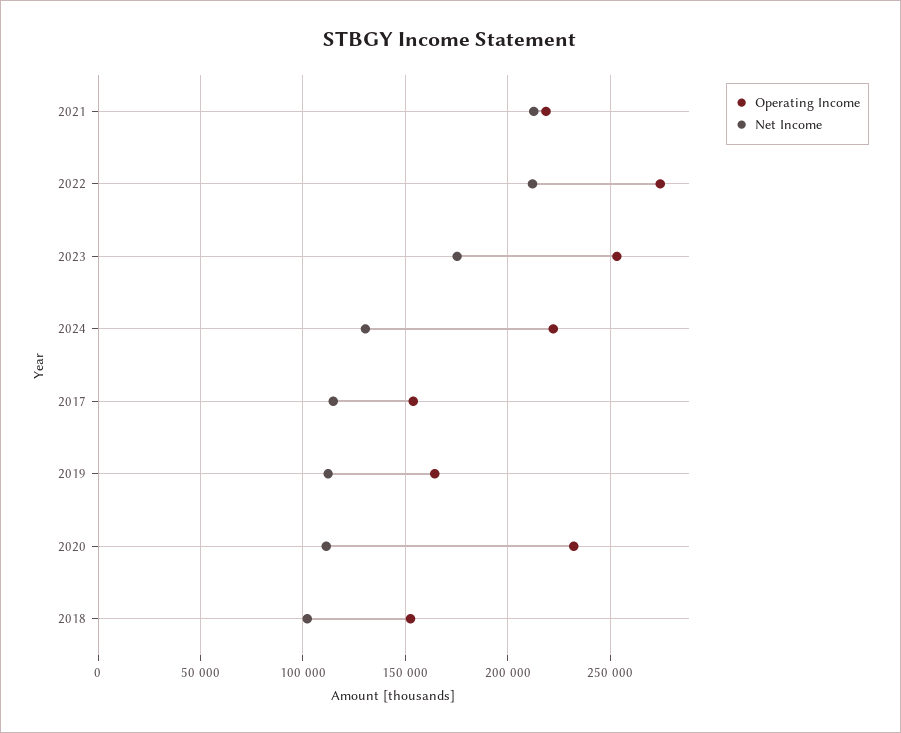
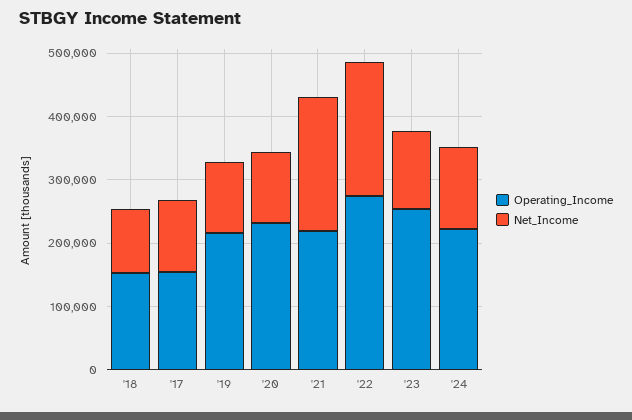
  {
    "Operating Income": {
      "2021": 220000,
      "2022": 275000,
      "2023": 255000,
      "2024": 220000,
      "2017": 155000,
-     "2019": 165000,
+     "2019": 220000,
      "2020": 230000,
      "2018": 155000
    },
    "Net Income": {
      "2021": 215000,
      "2022": 210000,
-     "2023": 175000,
+     "2023": 120000,
      "2024": 130000,
      "2017": 115000,
      "2019": 110000,
      "2020": 110000,
      "2018": 100000
    }
  }

